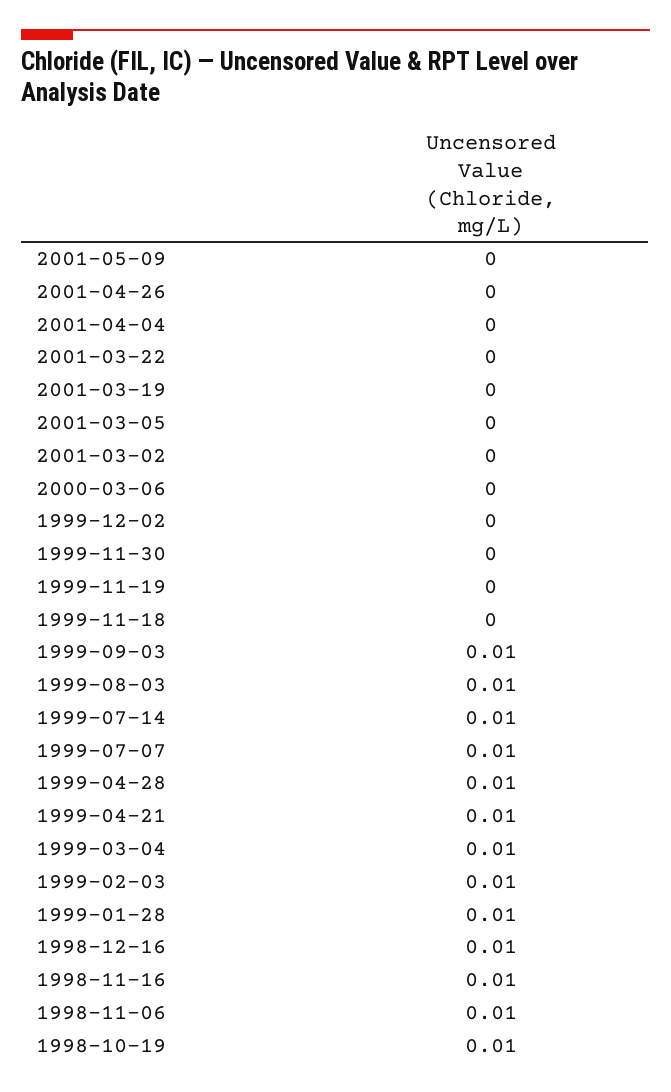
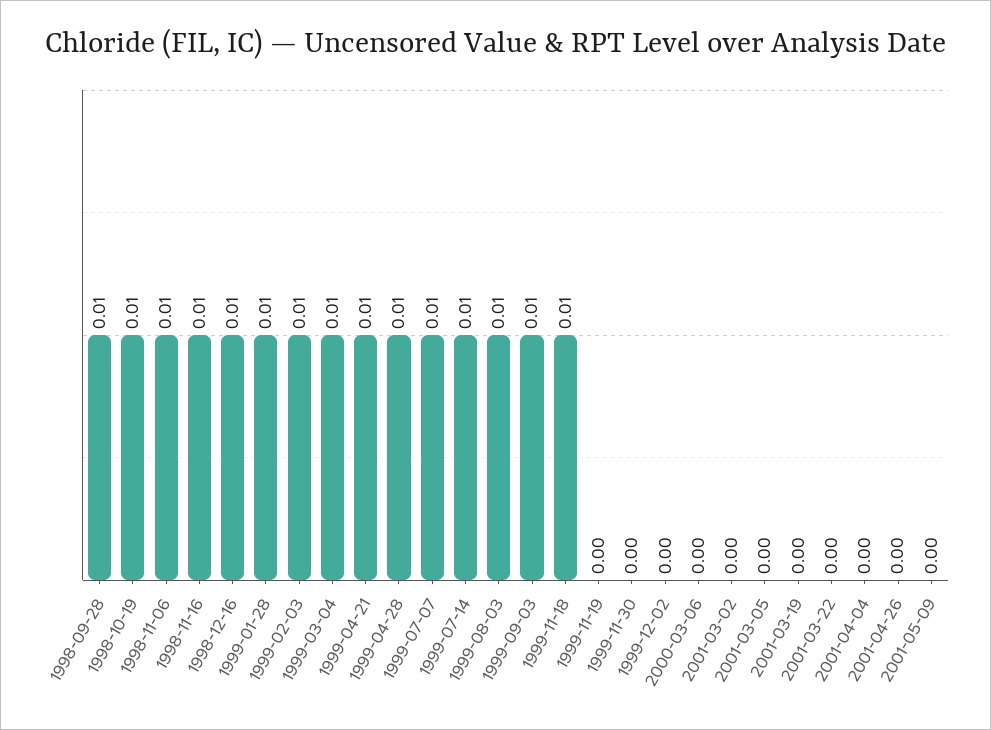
  {
    "2001-05-09": 0,
    "2001-04-26": 0,
    "2001-04-04": 0,
    "2001-03-22": 0,
    "2001-03-19": 0,
    "2001-03-05": 0,
    "2001-03-02": 0,
    "2000-03-06": 0,
    "1999-12-02": 0,
    "1999-11-30": 0,
    "1999-11-19": 0,
-   "1999-11-18": 0,
+   "1999-11-18": 0.01,
    "1999-09-03": 0.01,
    "1999-08-03": 0.01,
    "1999-07-14": 0.01,
    "1999-07-07": 0.01,
    "1999-04-28": 0.01,
    "1999-04-21": 0.01,
    "1999-03-04": 0.01,
    "1999-02-03": 0.01,
    "1999-01-28": 0.01,
    "1998-12-16": 0.01,
    "1998-11-16": 0.01,
    "1998-11-06": 0.01,
-   "1998-10-19": 0.01
+   "1998-10-19": 0.01,
+   "1998-09-28": 0.01
  }

